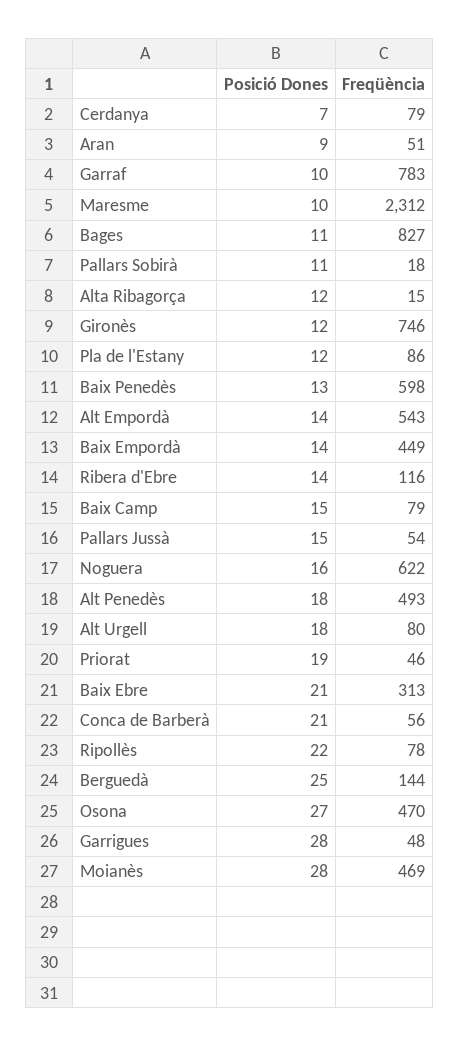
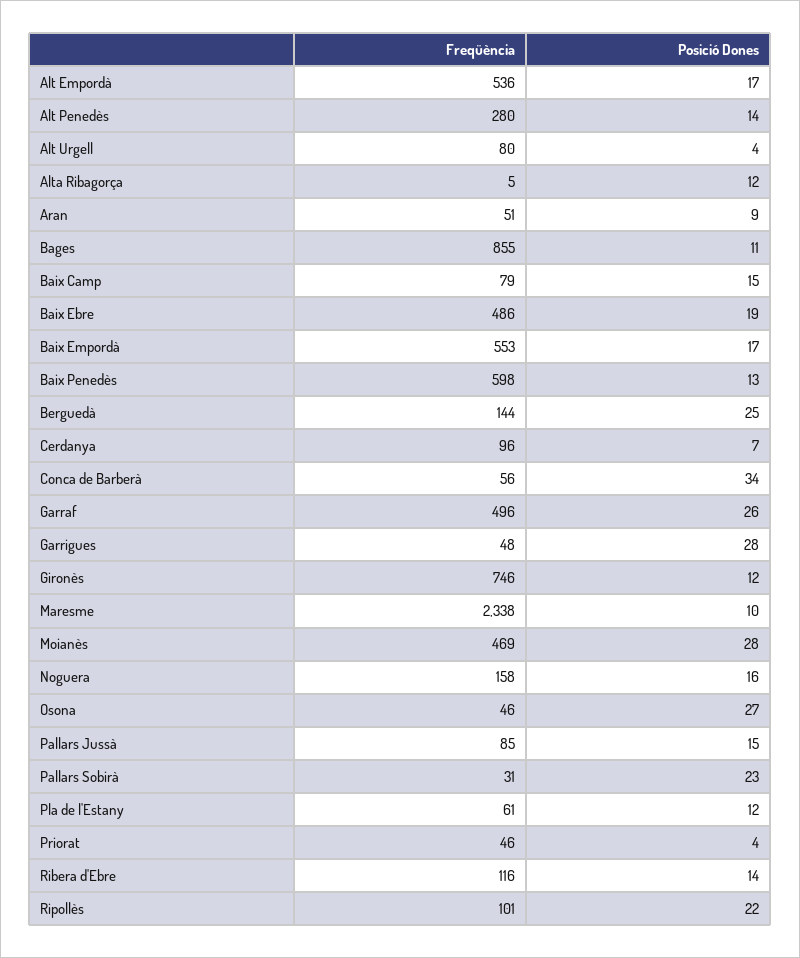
  {
    "Posició Dones": {
      "Cerdanya": 7,
      "Aran": 9,
-     "Garraf": 10,
+     "Garraf": 26,
      "Maresme": 10,
      "Bages": 11,
-     "Pallars Sobirà": 11,
+     "Pallars Sobirà": 23,
      "Alta Ribagorça": 12,
      "Gironès": 12,
      "Pla de l'Estany": 12,
      "Baix Penedès": 13,
-     "Alt Empordà": 14,
+     "Alt Empordà": 17,
-     "Baix Empordà": 14,
+     "Baix Empordà": 17,
      "Ribera d'Ebre": 14,
      "Baix Camp": 15,
      "Pallars Jussà": 15,
      "Noguera": 16,
-     "Alt Penedès": 18,
+     "Alt Penedès": 14,
-     "Alt Urgell": 18,
+     "Alt Urgell": 4,
-     "Priorat": 19,
+     "Priorat": 4,
-     "Baix Ebre": 21,
+     "Baix Ebre": 19,
-     "Conca de Barberà": 21,
+     "Conca de Barberà": 34,
      "Ripollès": 22,
      "Berguedà": 25,
      "Osona": 27,
      "Garrigues": 28,
      "Moianès": 28
    },
    "Freqüència": {
-     "Cerdanya": 79,
+     "Cerdanya": 96,
      "Aran": 51,
-     "Garraf": 783,
+     "Garraf": 496,
-     "Maresme": 2312,
+     "Maresme": 2338,
-     "Bages": 827,
+     "Bages": 855,
-     "Pallars Sobirà": 18,
+     "Pallars Sobirà": 31,
-     "Alta Ribagorça": 15,
+     "Alta Ribagorça": 5,
      "Gironès": 746,
-     "Pla de l'Estany": 86,
+     "Pla de l'Estany": 61,
      "Baix Penedès": 598,
-     "Alt Empordà": 543,
+     "Alt Empordà": 536,
-     "Baix Empordà": 449,
+     "Baix Empordà": 553,
      "Ribera d'Ebre": 116,
      "Baix Camp": 79,
-     "Pallars Jussà": 54,
+     "Pallars Jussà": 85,
-     "Noguera": 622,
+     "Noguera": 158,
-     "Alt Penedès": 493,
+     "Alt Penedès": 280,
      "Alt Urgell": 80,
      "Priorat": 46,
-     "Baix Ebre": 313,
+     "Baix Ebre": 486,
      "Conca de Barberà": 56,
-     "Ripollès": 78,
+     "Ripollès": 101,
      "Berguedà": 144,
-     "Osona": 470,
+     "Osona": 46,
      "Garrigues": 48,
      "Moianès": 469
    }
  }

